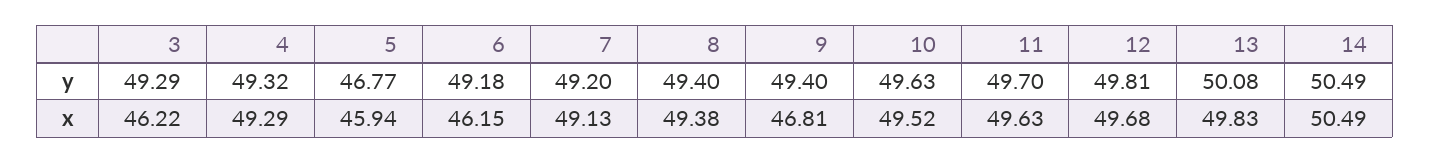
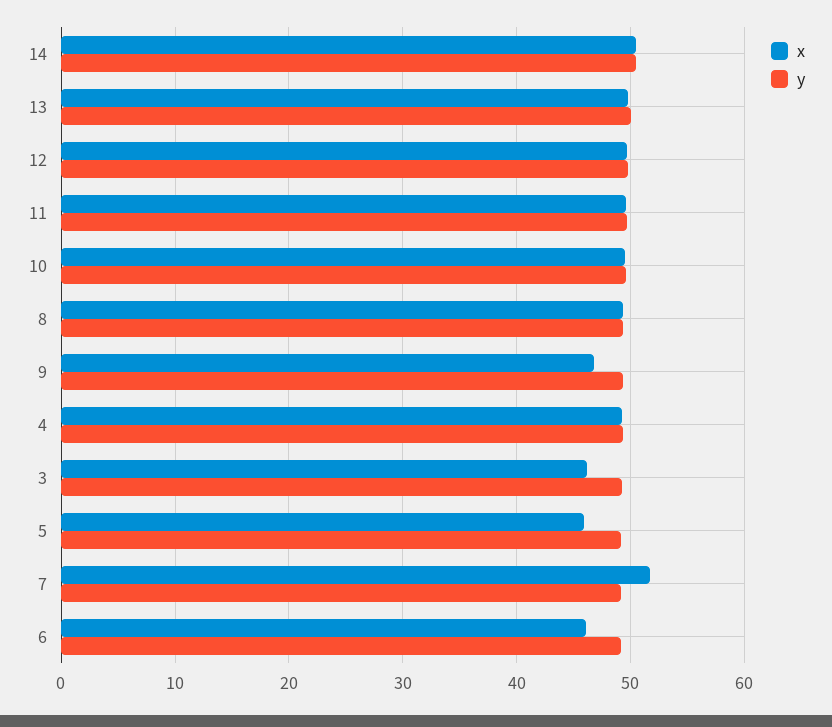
  {
    "y": {
      "3": 49.29,
      "4": 49.32,
-     "5": 46.77,
+     "5": 49,
      "6": 49.18,
      "7": 49.2,
      "8": 49.4,
      "9": 49.4,
      "10": 49.63,
      "11": 49.7,
      "12": 49.81,
      "13": 50.08,
      "14": 50.49
    },
    "x": {
      "3": 46.22,
      "4": 49.29,
      "5": 45.94,
      "6": 46.15,
-     "7": 49.13,
+     "7": 52,
      "8": 49.38,
      "9": 46.81,
      "10": 49.52,
      "11": 49.63,
      "12": 49.68,
      "13": 49.83,
      "14": 50.49
    }
  }

